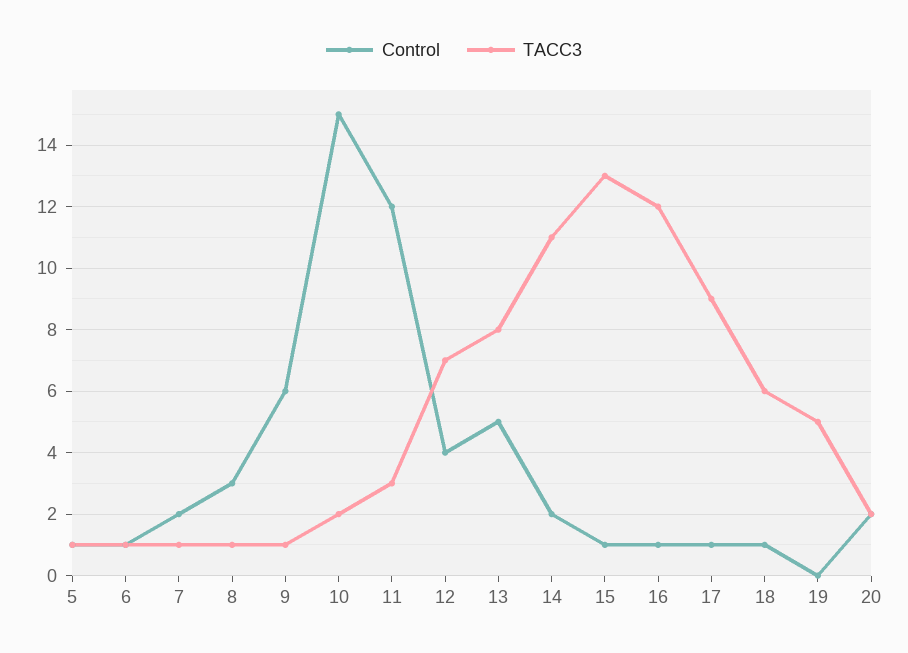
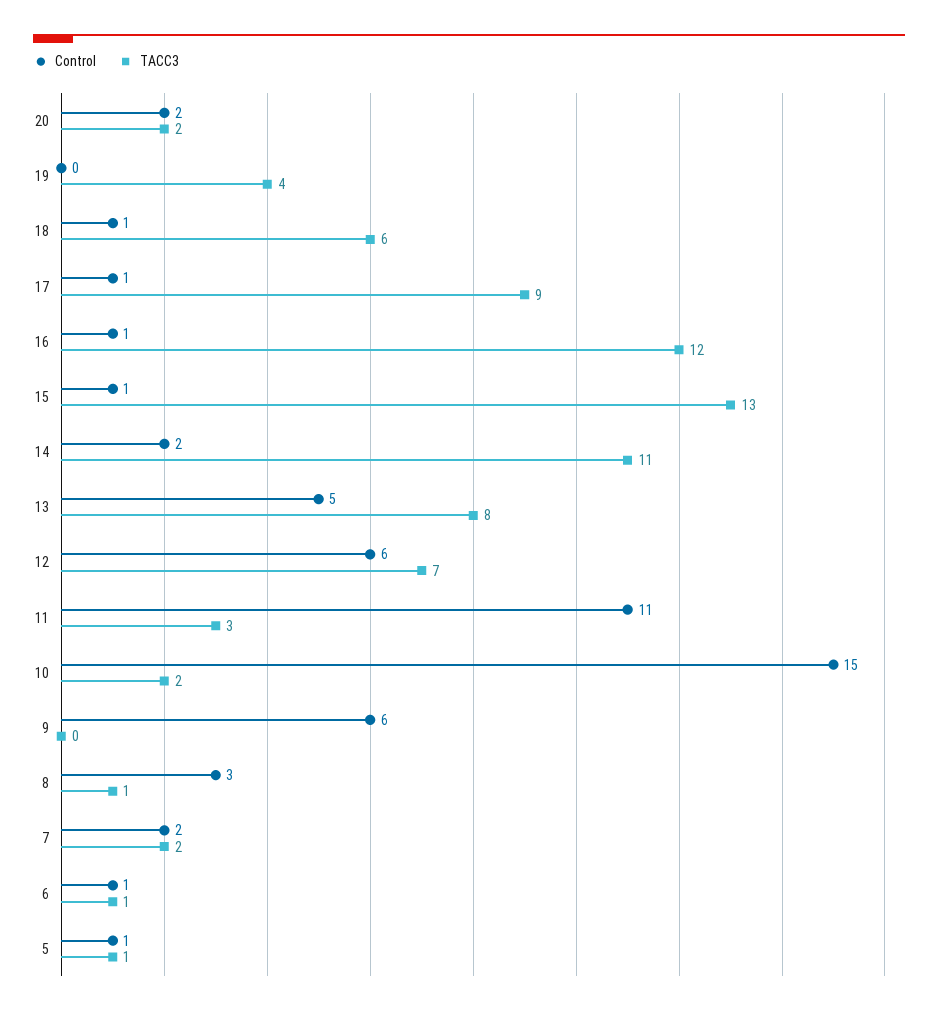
  {
    "Control": {
      "5": 1,
      "6": 1,
      "7": 2,
      "8": 3,
      "9": 6,
      "10": 15,
-     "11": 12,
+     "11": 11,
-     "12": 4,
+     "12": 6,
      "13": 5,
      "14": 2,
      "15": 1,
      "16": 1,
      "17": 1,
      "18": 1,
      "19": 0,
      "20": 2
    },
    "TACC3": {
      "5": 1,
      "6": 1,
-     "7": 1,
+     "7": 2,
      "8": 1,
-     "9": 1,
+     "9": 0,
      "10": 2,
      "11": 3,
      "12": 7,
      "13": 8,
      "14": 11,
      "15": 13,
      "16": 12,
      "17": 9,
      "18": 6,
-     "19": 5,
+     "19": 4,
      "20": 2
    }
  }

